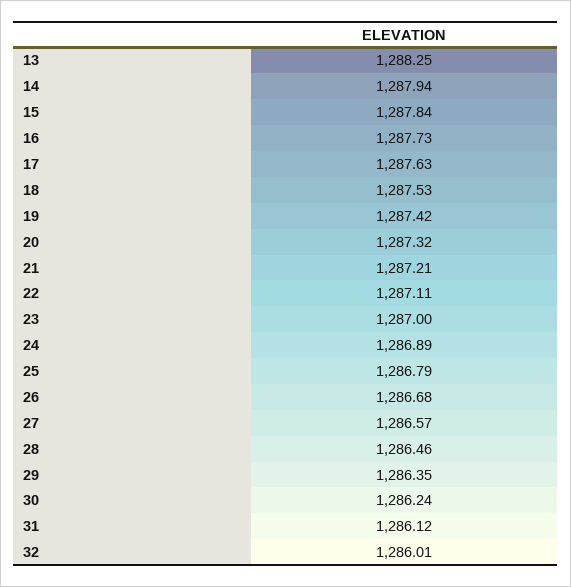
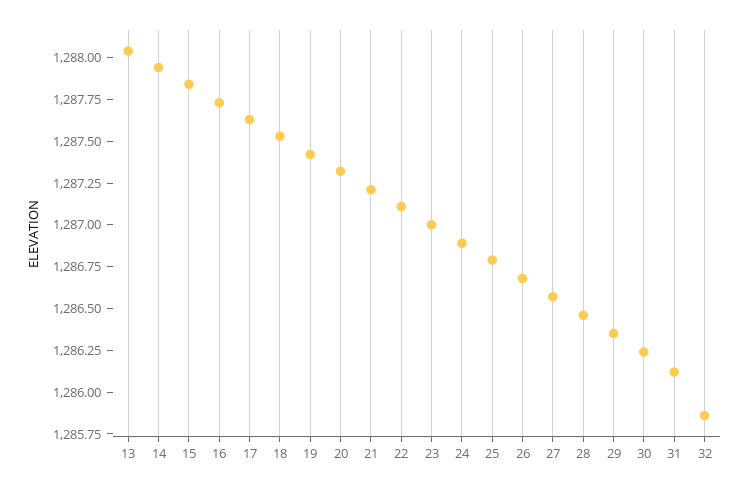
  {
-   "13": 1288.25,
+   "13": 1288.05,
    "14": 1287.94,
    "15": 1287.84,
    "16": 1287.73,
    "17": 1287.63,
    "18": 1287.53,
    "19": 1287.42,
    "20": 1287.32,
    "21": 1287.21,
    "22": 1287.11,
    "23": 1287,
    "24": 1286.89,
    "25": 1286.79,
    "26": 1286.68,
    "27": 1286.57,
    "28": 1286.46,
    "29": 1286.35,
    "30": 1286.24,
    "31": 1286.12,
-   "32": 1286.01
+   "32": 1285.85
  }

